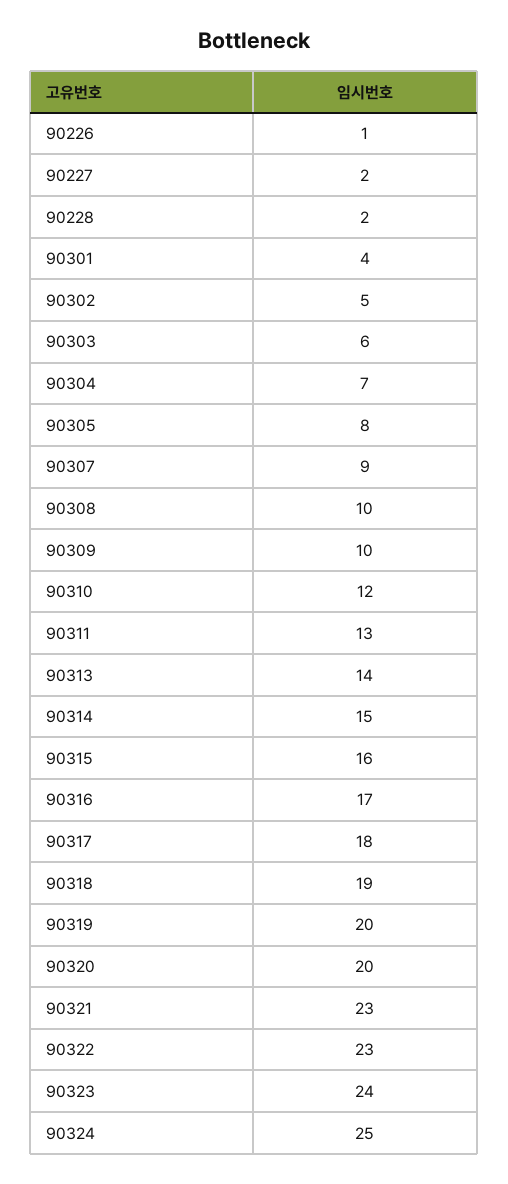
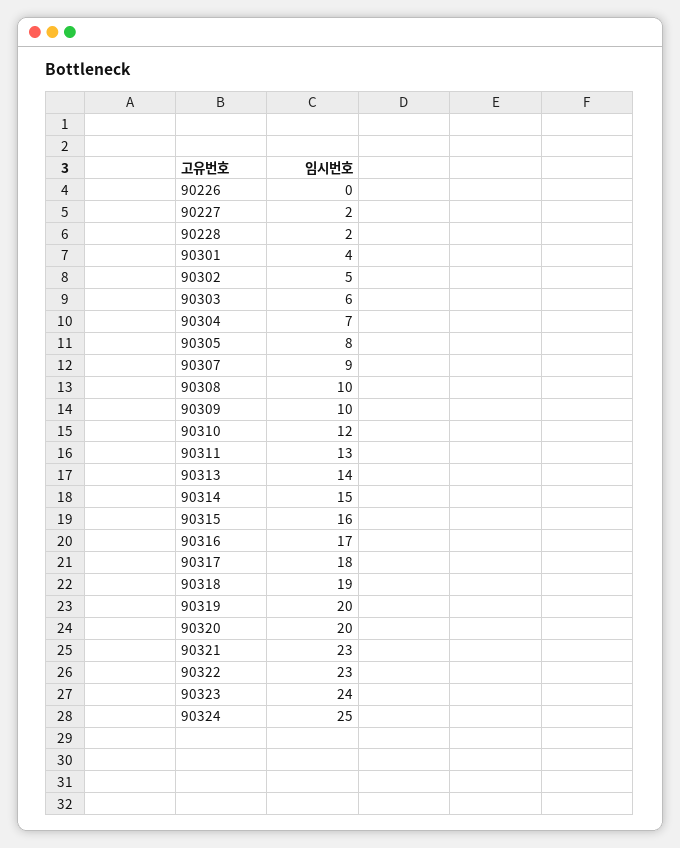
  {
-   "90226": 1,
+   "90226": 0,
    "90227": 2,
    "90228": 2,
    "90301": 4,
    "90302": 5,
    "90303": 6,
    "90304": 7,
    "90305": 8,
    "90307": 9,
    "90308": 10,
    "90309": 10,
    "90310": 12,
    "90311": 13,
    "90313": 14,
    "90314": 15,
    "90315": 16,
    "90316": 17,
    "90317": 18,
    "90318": 19,
    "90319": 20,
    "90320": 20,
    "90321": 23,
    "90322": 23,
    "90323": 24,
    "90324": 25
  }

